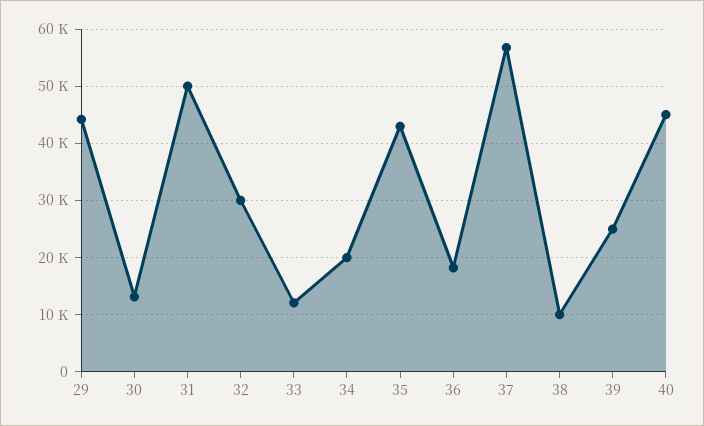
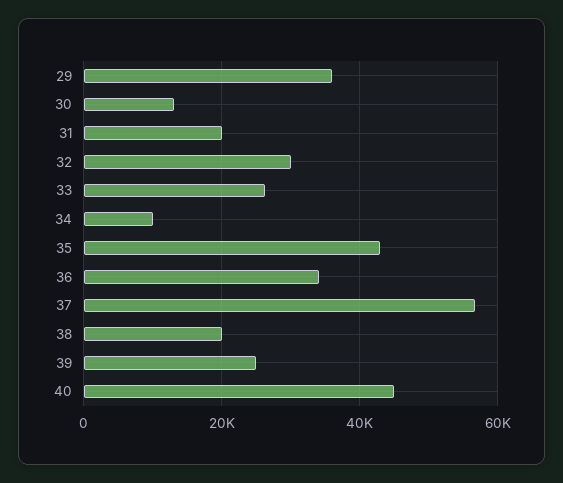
  {
-   "29": 44000,
+   "29": 36000,
    "30": 14000,
-   "31": 50000,
+   "31": 20000,
    "32": 30000,
-   "33": 12000,
+   "33": 26000,
-   "34": 20000,
+   "34": 10000,
    "35": 42000,
-   "36": 18000,
+   "36": 34000,
    "37": 56000,
-   "38": 10000,
+   "38": 20000,
    "39": 26000,
    "40": 46000
  }

